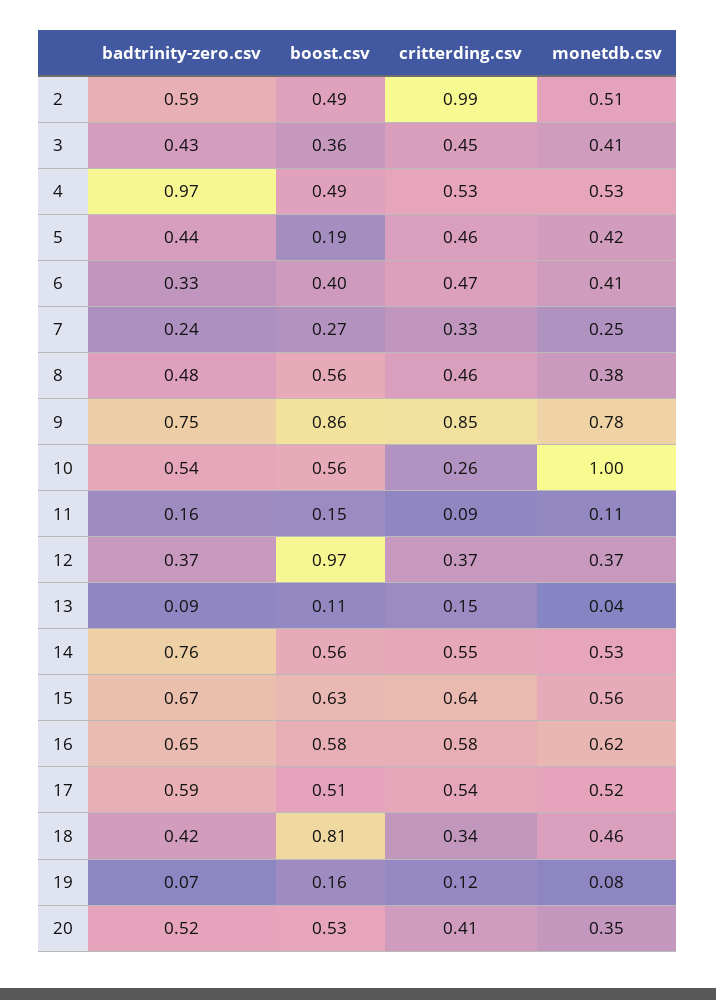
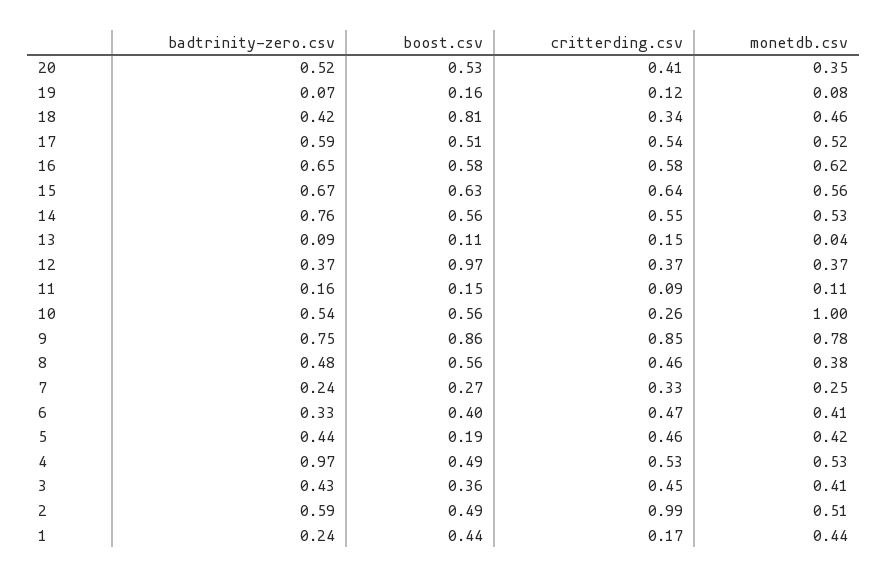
  {
    "badtrinity-zero.csv": {
      "2": 0.59,
      "3": 0.43,
      "4": 0.97,
      "5": 0.44,
      "6": 0.33,
      "7": 0.24,
      "8": 0.48,
      "9": 0.75,
      "10": 0.54,
      "11": 0.16,
      "12": 0.37,
      "13": 0.09,
      "14": 0.76,
      "15": 0.67,
      "16": 0.65,
      "17": 0.59,
      "18": 0.42,
      "19": 0.07,
-     "20": 0.52
+     "20": 0.52,
+     "1": 0.24
    },
    "boost.csv": {
      "2": 0.49,
      "3": 0.36,
      "4": 0.49,
      "5": 0.19,
      "6": 0.4,
      "7": 0.27,
      "8": 0.56,
      "9": 0.86,
      "10": 0.56,
      "11": 0.15,
      "12": 0.97,
      "13": 0.11,
      "14": 0.56,
      "15": 0.63,
      "16": 0.58,
      "17": 0.51,
      "18": 0.81,
      "19": 0.16,
-     "20": 0.53
+     "20": 0.53,
+     "1": 0.44
    },
    "critterding.csv": {
      "2": 0.99,
      "3": 0.45,
      "4": 0.53,
      "5": 0.46,
      "6": 0.47,
      "7": 0.33,
      "8": 0.46,
      "9": 0.85,
      "10": 0.26,
      "11": 0.09,
      "12": 0.37,
      "13": 0.15,
      "14": 0.55,
      "15": 0.64,
      "16": 0.58,
      "17": 0.54,
      "18": 0.34,
      "19": 0.12,
-     "20": 0.41
+     "20": 0.41,
+     "1": 0.17
    },
    "monetdb.csv": {
      "2": 0.51,
      "3": 0.41,
      "4": 0.53,
      "5": 0.42,
      "6": 0.41,
      "7": 0.25,
      "8": 0.38,
      "9": 0.78,
      "10": 1,
      "11": 0.11,
      "12": 0.37,
      "13": 0.04,
      "14": 0.53,
      "15": 0.56,
      "16": 0.62,
      "17": 0.52,
      "18": 0.46,
      "19": 0.08,
-     "20": 0.35
+     "20": 0.35,
+     "1": 0.44
    }
  }

